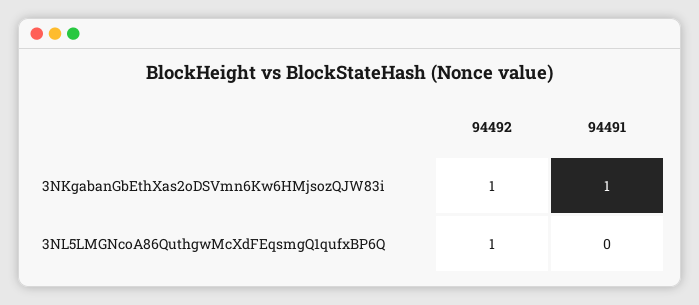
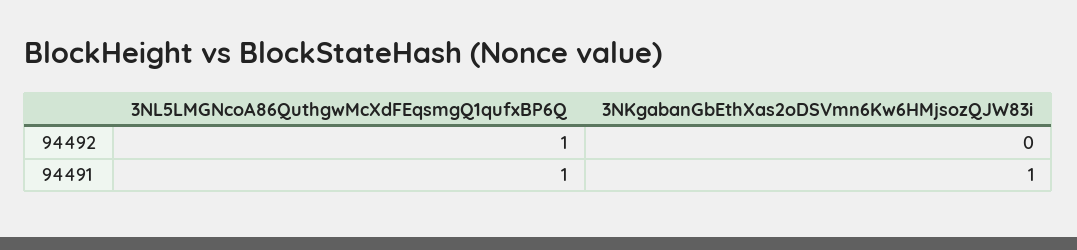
  {
    "94492": {
-     "3NKgabanGbEthXas2oDSVmn6Kw6HMjsozQJW83i": 1,
+     "3NKgabanGbEthXas2oDSVmn6Kw6HMjsozQJW83i": 0,
      "3NL5LMGNcoA86QuthgwMcXdFEqsmgQ1qufxBP6Q": 1
    },
    "94491": {
      "3NKgabanGbEthXas2oDSVmn6Kw6HMjsozQJW83i": 1,
-     "3NL5LMGNcoA86QuthgwMcXdFEqsmgQ1qufxBP6Q": 0
+     "3NL5LMGNcoA86QuthgwMcXdFEqsmgQ1qufxBP6Q": 1
    }
  }

